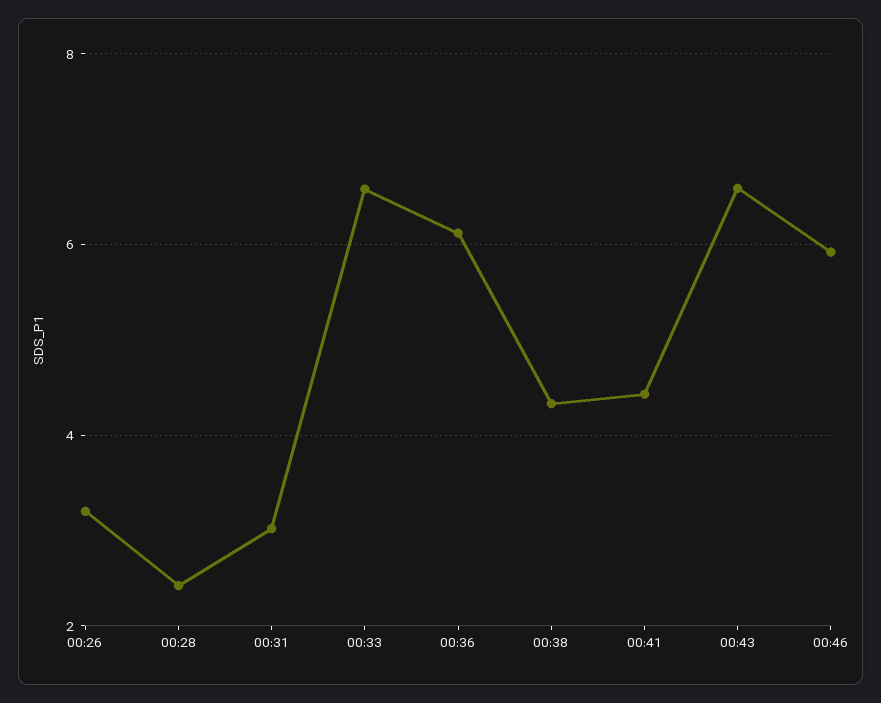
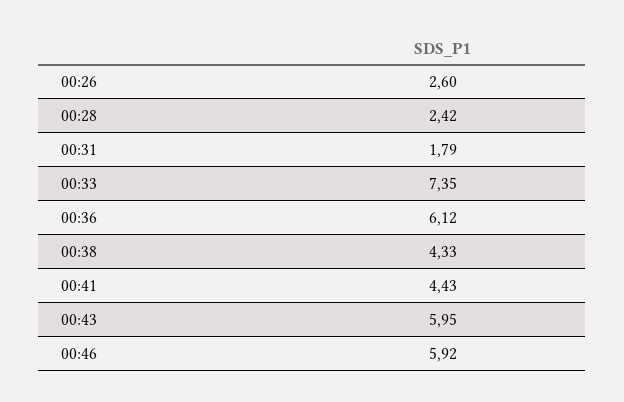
  {
-   "00:26": 3.2,
+   "00:26": 2.6,
    "00:28": 2.42,
-   "00:31": 3,
+   "00:31": 1.79,
-   "00:33": 6.6,
+   "00:33": 7.35,
    "00:36": 6.12,
    "00:38": 4.33,
    "00:41": 4.43,
-   "00:43": 6.6,
+   "00:43": 5.95,
    "00:46": 5.92
  }

